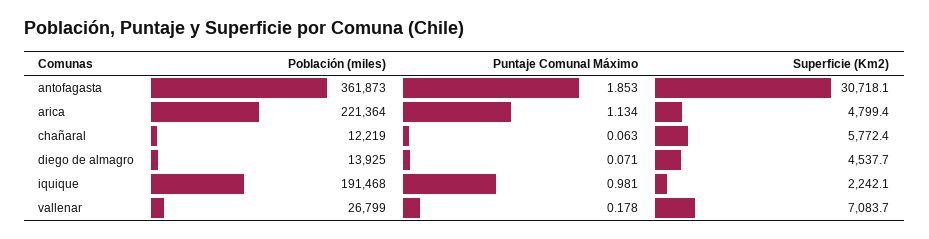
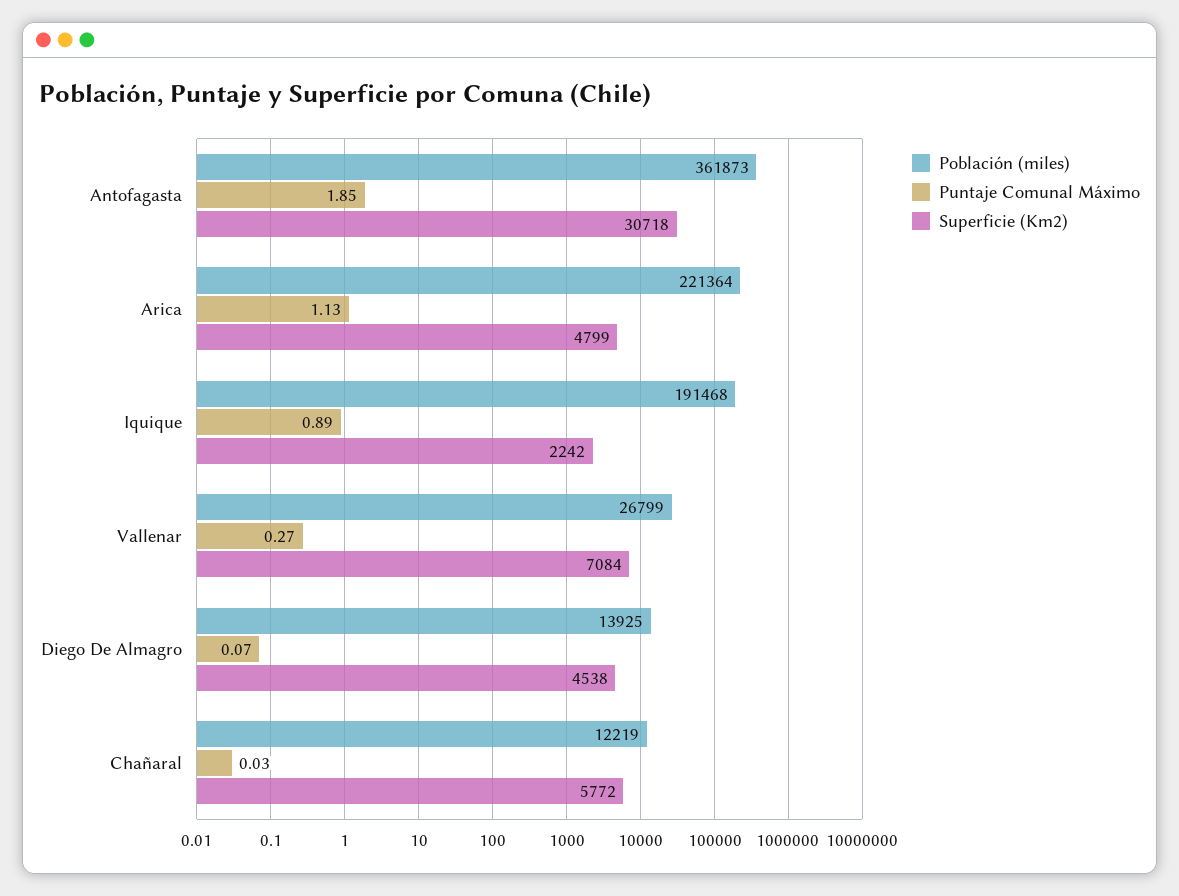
  {
    "Población (miles)": {
      "antofagasta": 361873,
      "arica": 221364,
      "chañaral": 12219,
      "diego de almagro": 13925,
      "iquique": 191468,
      "vallenar": 26799
    },
    "Puntaje Comunal Máximo": {
      "antofagasta": 1.853,
      "arica": 1.134,
-     "chañaral": 0.063,
+     "chañaral": 0.03,
      "diego de almagro": 0.071,
-     "iquique": 0.981,
+     "iquique": 0.89,
-     "vallenar": 0.178
+     "vallenar": 0.27
    },
    "Superficie (Km2)": {
      "antofagasta": 30718.1,
      "arica": 4799.4,
      "chañaral": 5772.4,
      "diego de almagro": 4537.7,
      "iquique": 2242.1,
      "vallenar": 7083.7
    }
  }

